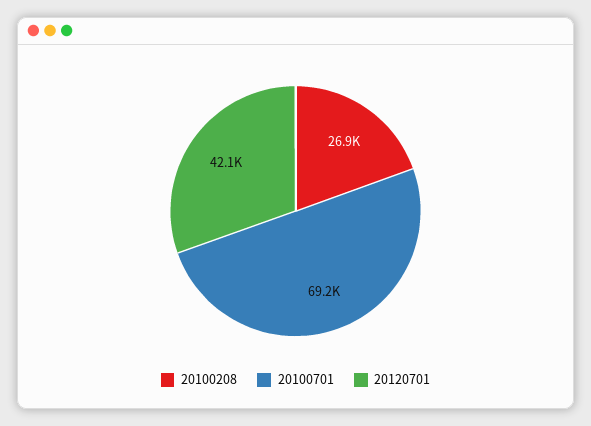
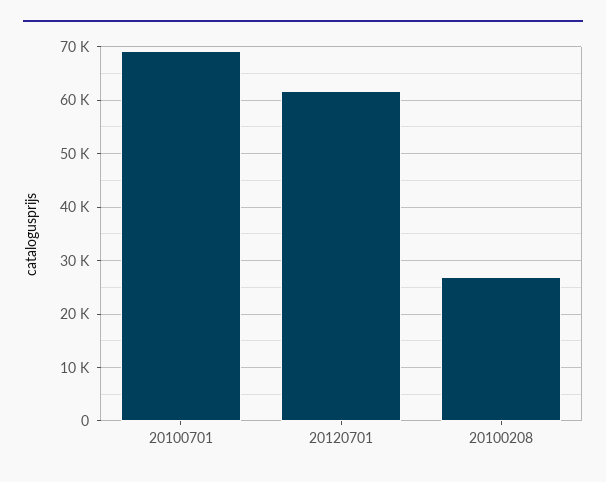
  {
    "20100208": 26900,
    "20100701": 69200,
-   "20120701": 42100
+   "20120701": 62000
  }

